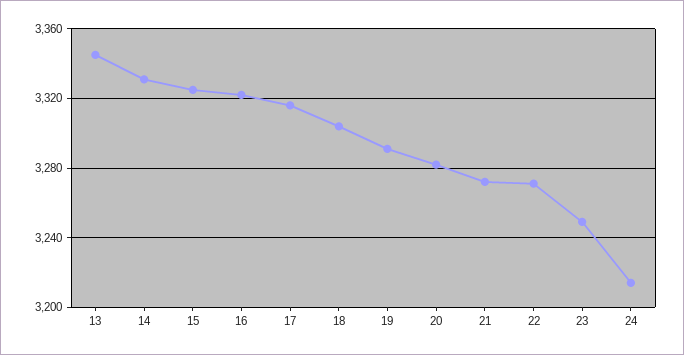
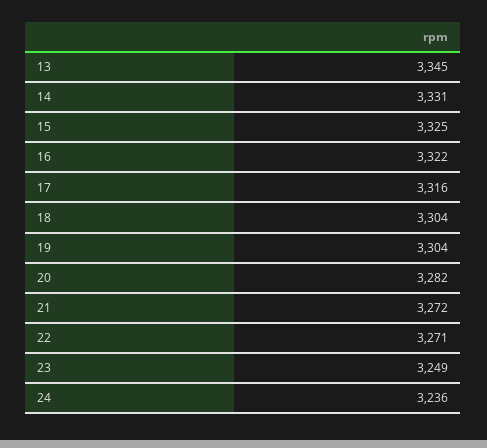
  {
    "13": 3345,
    "14": 3331,
    "15": 3325,
    "16": 3322,
    "17": 3316,
    "18": 3304,
-   "19": 3290,
+   "19": 3304,
    "20": 3282,
    "21": 3272,
    "22": 3271,
    "23": 3249,
-   "24": 3215
+   "24": 3236
  }

